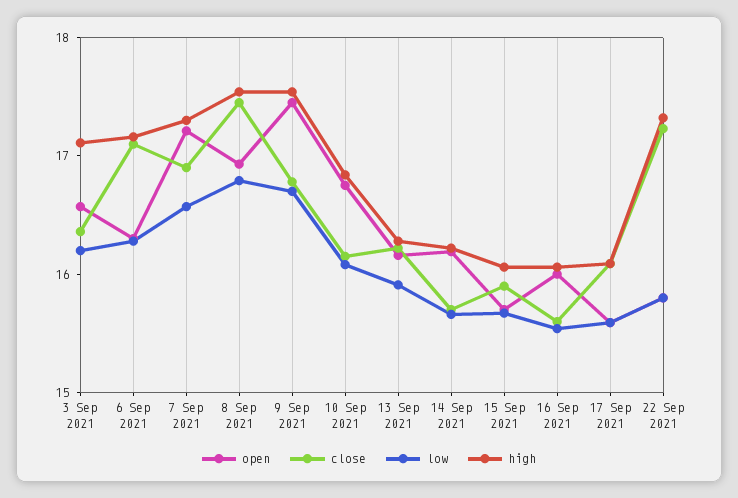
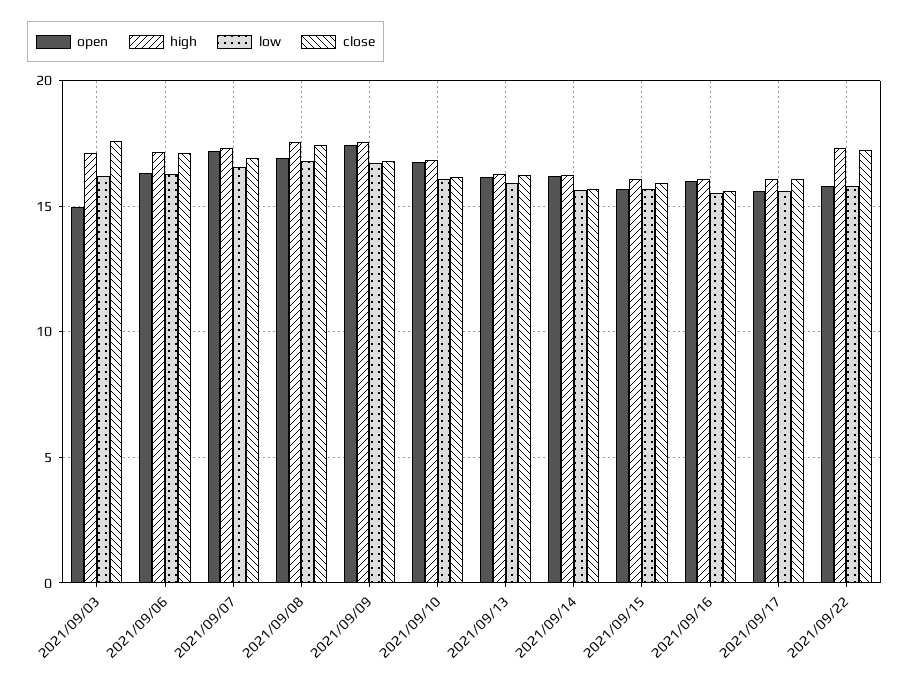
  {
    "open": {
-     "3 Sep 2021": 16.6,
+     "3 Sep 2021": 15,
      "6 Sep 2021": 16.4,
      "7 Sep 2021": 17.2,
      "8 Sep 2021": 17,
      "9 Sep 2021": 17.4,
      "10 Sep 2021": 16.8,
      "13 Sep 2021": 16.2,
      "14 Sep 2021": 16.2,
      "15 Sep 2021": 15.8,
      "16 Sep 2021": 16,
      "17 Sep 2021": 15.6,
      "22 Sep 2021": 15.8
    },
    "close": {
-     "3 Sep 2021": 16.4,
+     "3 Sep 2021": 17.5,
      "6 Sep 2021": 17.2,
      "7 Sep 2021": 17,
      "8 Sep 2021": 17.4,
      "9 Sep 2021": 16.8,
      "10 Sep 2021": 16.2,
      "13 Sep 2021": 16.2,
      "14 Sep 2021": 15.8,
      "15 Sep 2021": 16,
      "16 Sep 2021": 15.6,
      "17 Sep 2021": 16,
      "22 Sep 2021": 17.2
    },
    "low": {
      "3 Sep 2021": 16.2,
      "6 Sep 2021": 16.2,
      "7 Sep 2021": 16.6,
      "8 Sep 2021": 16.8,
      "9 Sep 2021": 16.8,
      "10 Sep 2021": 16,
      "13 Sep 2021": 16,
      "14 Sep 2021": 15.6,
      "15 Sep 2021": 15.6,
      "16 Sep 2021": 15.6,
      "17 Sep 2021": 15.6,
      "22 Sep 2021": 15.8
    },
    "high": {
      "3 Sep 2021": 17.2,
      "6 Sep 2021": 17.2,
      "7 Sep 2021": 17.4,
      "8 Sep 2021": 17.6,
      "9 Sep 2021": 17.6,
      "10 Sep 2021": 16.8,
      "13 Sep 2021": 16.2,
      "14 Sep 2021": 16.2,
      "15 Sep 2021": 16,
      "16 Sep 2021": 16,
      "17 Sep 2021": 16,
      "22 Sep 2021": 17.4
    }
  }

